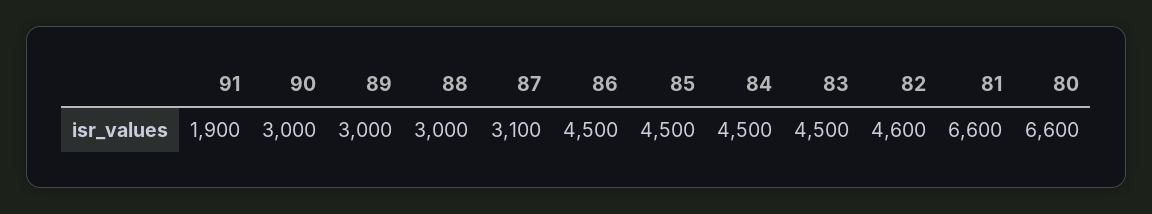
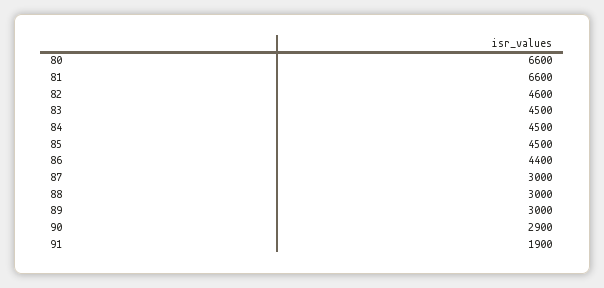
  {
    "91": 1900,
-   "90": 3000,
+   "90": 2900,
    "89": 3000,
    "88": 3000,
-   "87": 3100,
+   "87": 3000,
-   "86": 4500,
+   "86": 4400,
    "85": 4500,
    "84": 4500,
    "83": 4500,
    "82": 4600,
    "81": 6600,
    "80": 6600
  }

